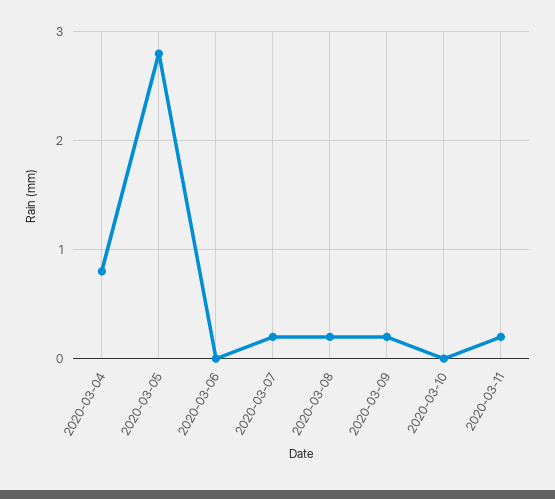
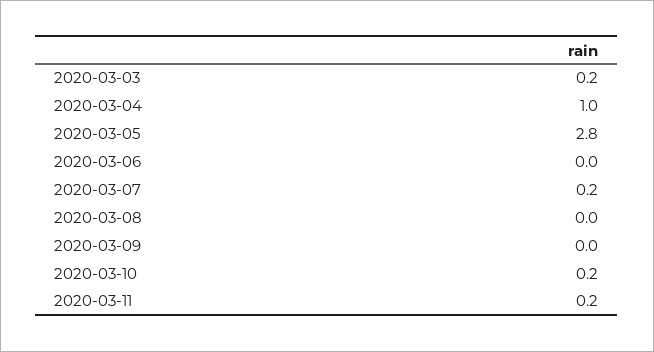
  {
-   "2020-03-04": 0.8,
+   "2020-03-04": 1,
    "2020-03-05": 2.8,
    "2020-03-06": 0,
    "2020-03-07": 0.2,
-   "2020-03-08": 0.2,
+   "2020-03-08": 0,
-   "2020-03-09": 0.2,
+   "2020-03-09": 0,
-   "2020-03-10": 0,
+   "2020-03-10": 0.2,
-   "2020-03-11": 0.2
+   "2020-03-11": 0.2,
+   "2020-03-03": 0.2
  }

